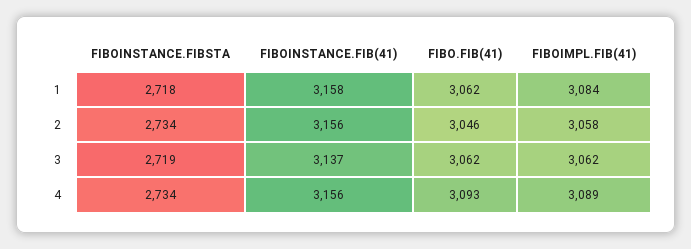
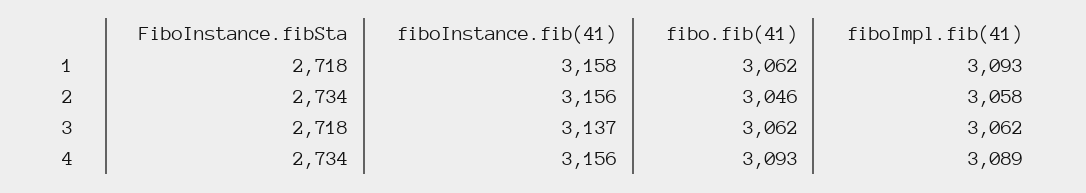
  {
    "FIBOINSTANCE.FIBSTA": {
      "1": 2718,
      "2": 2734,
-     "3": 2719,
+     "3": 2718,
      "4": 2734
    },
    "FIBOINSTANCE.FIB(41)": {
      "1": 3158,
      "2": 3156,
      "3": 3137,
      "4": 3156
    },
    "FIBO.FIB(41)": {
      "1": 3062,
      "2": 3046,
      "3": 3062,
      "4": 3093
    },
    "FIBOIMPL.FIB(41)": {
-     "1": 3084,
+     "1": 3093,
      "2": 3058,
      "3": 3062,
      "4": 3089
    }
  }

